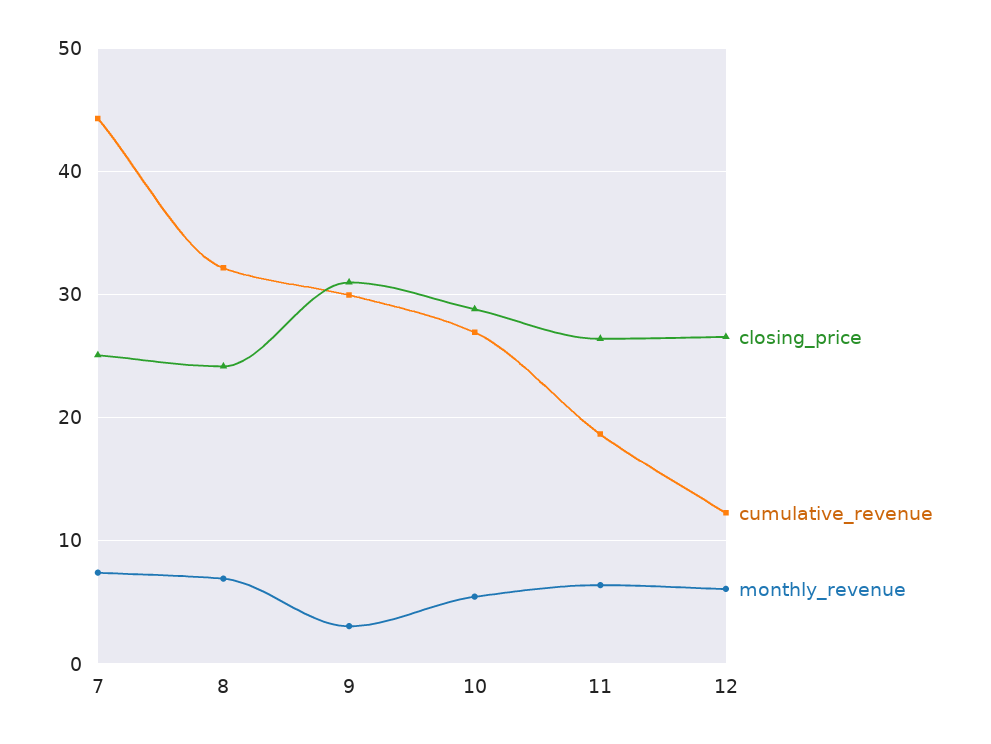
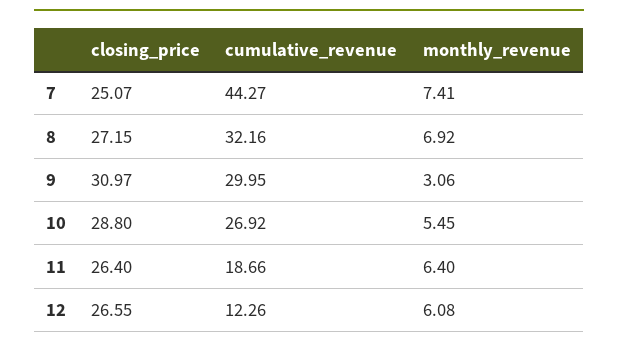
  {
    "closing_price": {
      "7": 25.07,
-     "8": 24,
+     "8": 27.15,
      "9": 30.97,
      "10": 28.8,
      "11": 26.4,
      "12": 26.55
    },
    "cumulative_revenue": {
      "7": 44.27,
      "8": 32.16,
      "9": 29.95,
      "10": 26.92,
      "11": 18.66,
      "12": 12.26
    },
    "monthly_revenue": {
      "7": 7.41,
      "8": 6.92,
      "9": 3.06,
      "10": 5.45,
      "11": 6.4,
      "12": 6.08
    }
  }

